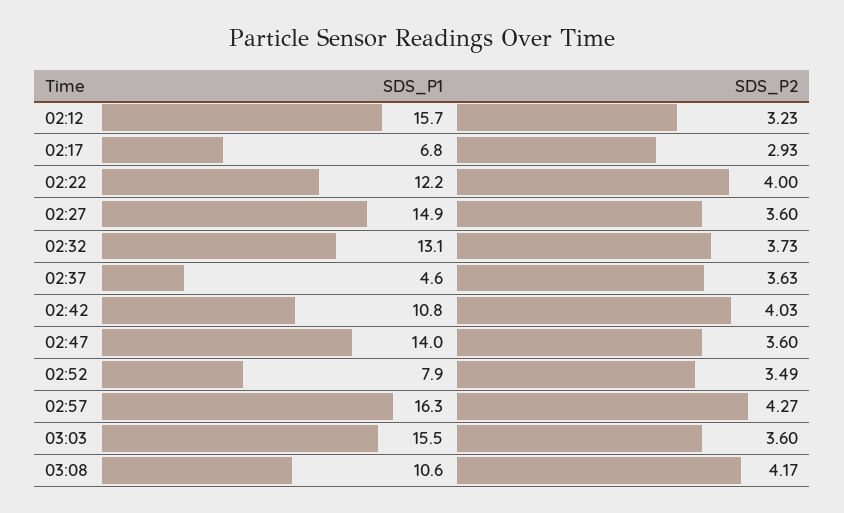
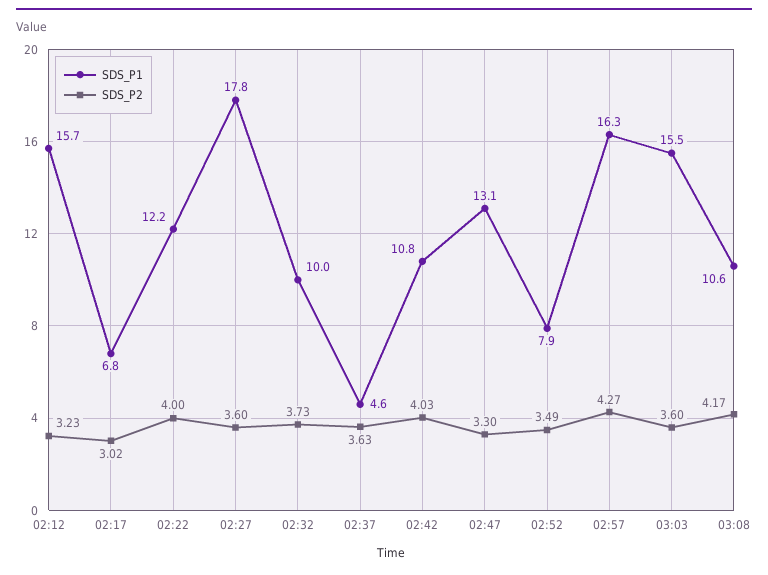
  {
    "SDS_P1": {
      "02:12": 15.7,
      "02:17": 6.8,
      "02:22": 12.2,
-     "02:27": 14.9,
+     "02:27": 17.8,
-     "02:32": 13.1,
+     "02:32": 10,
      "02:37": 4.6,
      "02:42": 10.8,
-     "02:47": 14,
+     "02:47": 13.1,
      "02:52": 7.9,
      "02:57": 16.3,
      "03:03": 15.5,
      "03:08": 10.6
    },
    "SDS_P2": {
      "02:12": 3.23,
-     "02:17": 2.93,
+     "02:17": 3.02,
      "02:22": 4,
      "02:27": 3.6,
      "02:32": 3.73,
      "02:37": 3.63,
      "02:42": 4.03,
-     "02:47": 3.6,
+     "02:47": 3.3,
      "02:52": 3.49,
      "02:57": 4.27,
      "03:03": 3.6,
      "03:08": 4.17
    }
  }

